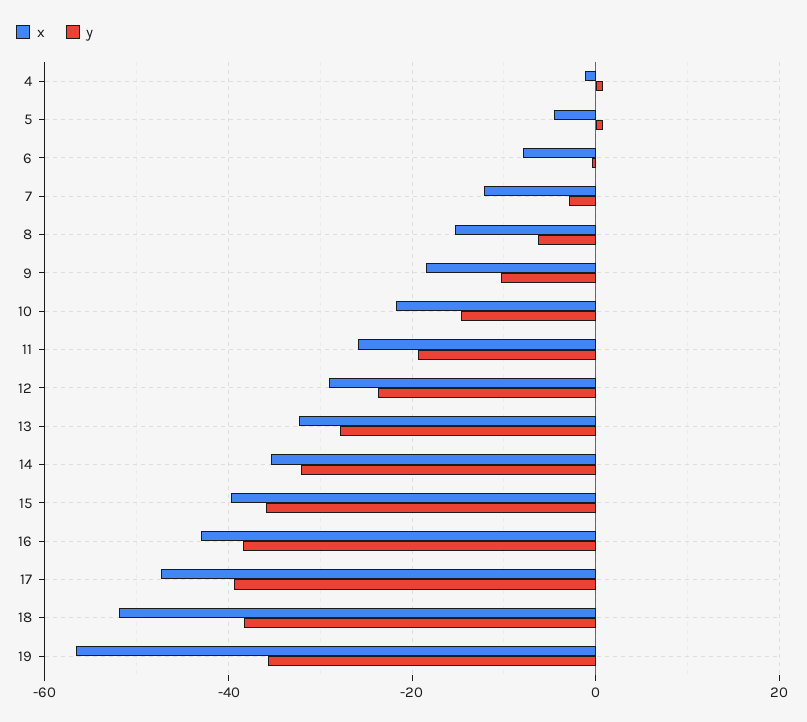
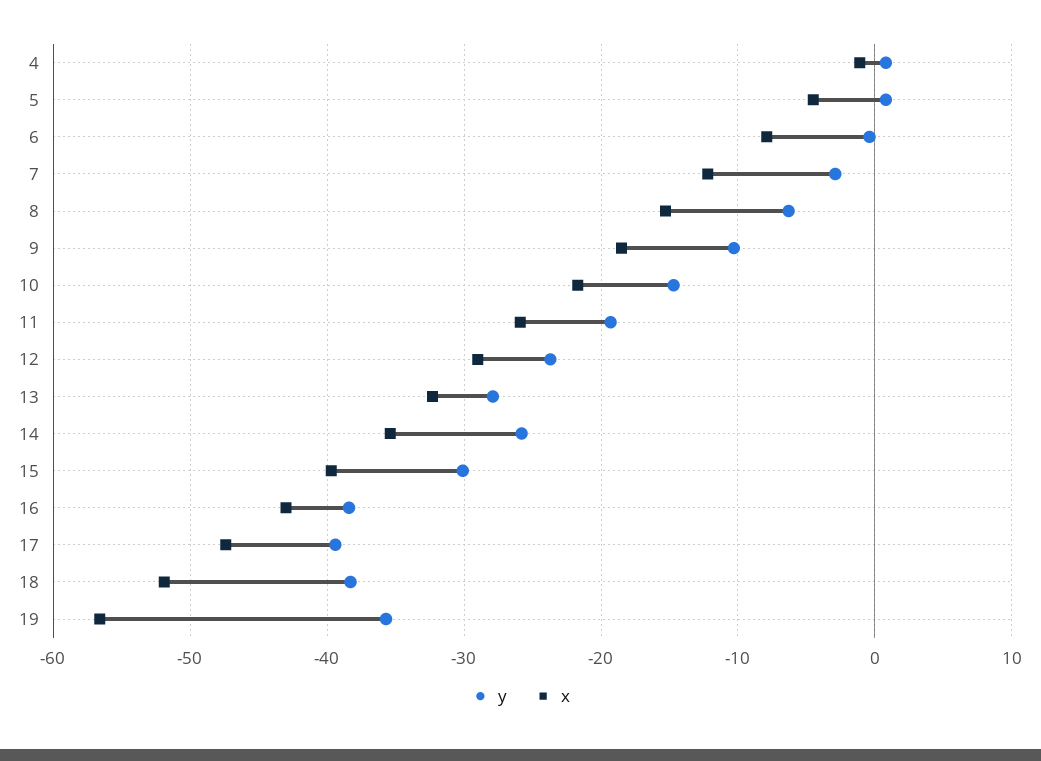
  {
    "x": {
      "4": -1,
      "5": -5,
      "6": -8,
      "7": -12,
      "8": -15,
      "9": -19,
      "10": -22,
      "11": -26,
      "12": -29,
      "13": -32,
      "14": -35,
      "15": -40,
      "16": -43,
      "17": -47,
      "18": -52,
      "19": -57
    },
    "y": {
      "4": 1,
      "5": 1,
      "6": 0,
      "7": -3,
      "8": -6,
      "9": -10,
      "10": -15,
      "11": -19,
      "12": -24,
      "13": -28,
-     "14": -32,
+     "14": -26,
-     "15": -36,
+     "15": -30,
      "16": -38,
      "17": -39,
      "18": -38,
      "19": -36
    }
  }

